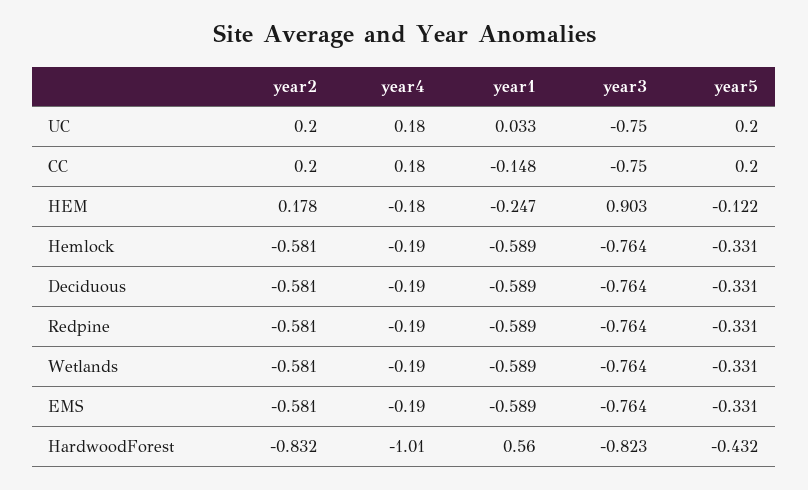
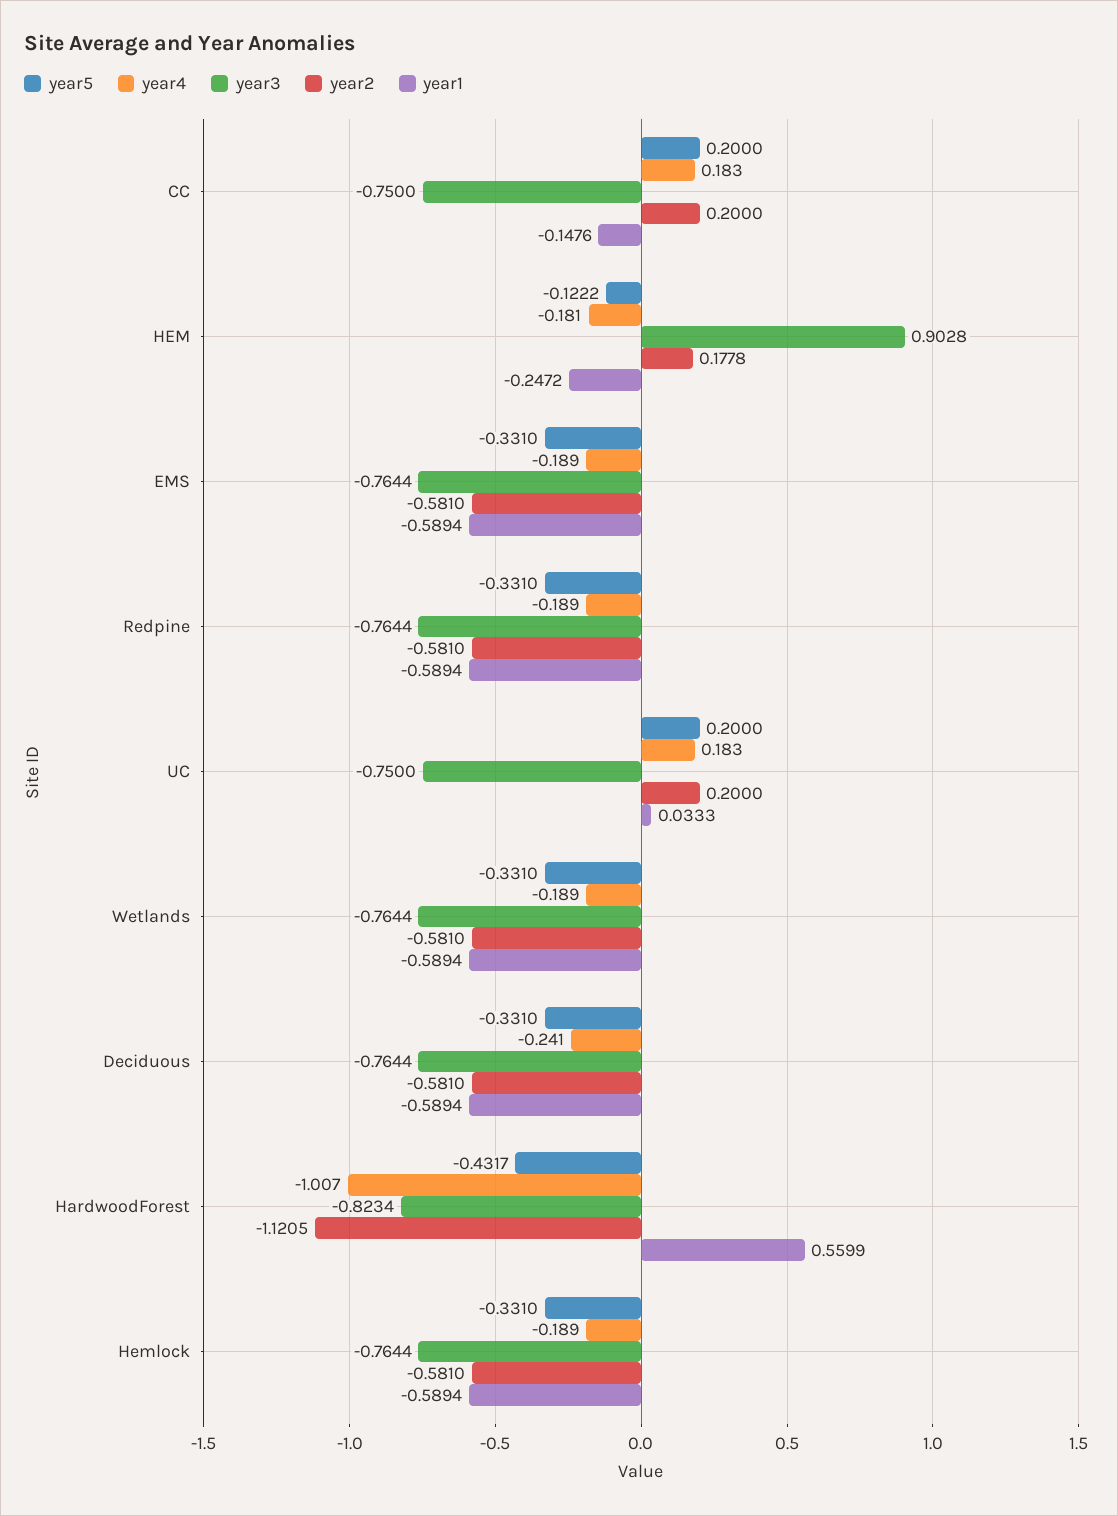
  {
    "year2": {
      "UC": 0.2,
      "CC": 0.2,
      "HEM": 0.1778,
      "Hemlock": -0.581,
      "Deciduous": -0.581,
      "Redpine": -0.581,
      "Wetlands": -0.581,
      "EMS": -0.581,
-     "HardwoodForest": -0.832
+     "HardwoodForest": -1.1205
    },
    "year4": {
      "UC": 0.183,
      "CC": 0.183,
      "HEM": -0.181,
      "Hemlock": -0.189,
-     "Deciduous": -0.19,
+     "Deciduous": -0.241,
      "Redpine": -0.189,
      "Wetlands": -0.189,
      "EMS": -0.189,
      "HardwoodForest": -1.007
    },
    "year1": {
      "UC": 0.0333,
      "CC": -0.1476,
      "HEM": -0.2472,
      "Hemlock": -0.5894,
      "Deciduous": -0.5894,
      "Redpine": -0.5894,
      "Wetlands": -0.5894,
      "EMS": -0.5894,
      "HardwoodForest": 0.5599
    },
    "year3": {
      "UC": -0.75,
      "CC": -0.75,
      "HEM": 0.9028,
      "Hemlock": -0.7644,
      "Deciduous": -0.7644,
      "Redpine": -0.7644,
      "Wetlands": -0.7644,
      "EMS": -0.7644,
      "HardwoodForest": -0.8234
    },
    "year5": {
      "UC": 0.2,
      "CC": 0.2,
      "HEM": -0.1222,
      "Hemlock": -0.331,
      "Deciduous": -0.331,
      "Redpine": -0.331,
      "Wetlands": -0.331,
      "EMS": -0.331,
      "HardwoodForest": -0.4317
    }
  }

